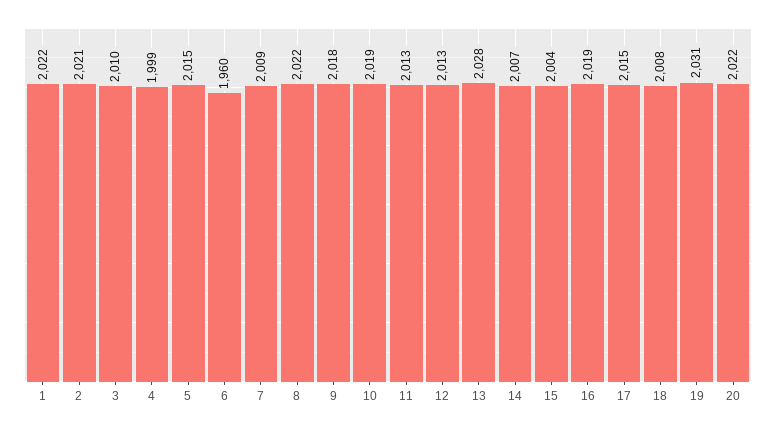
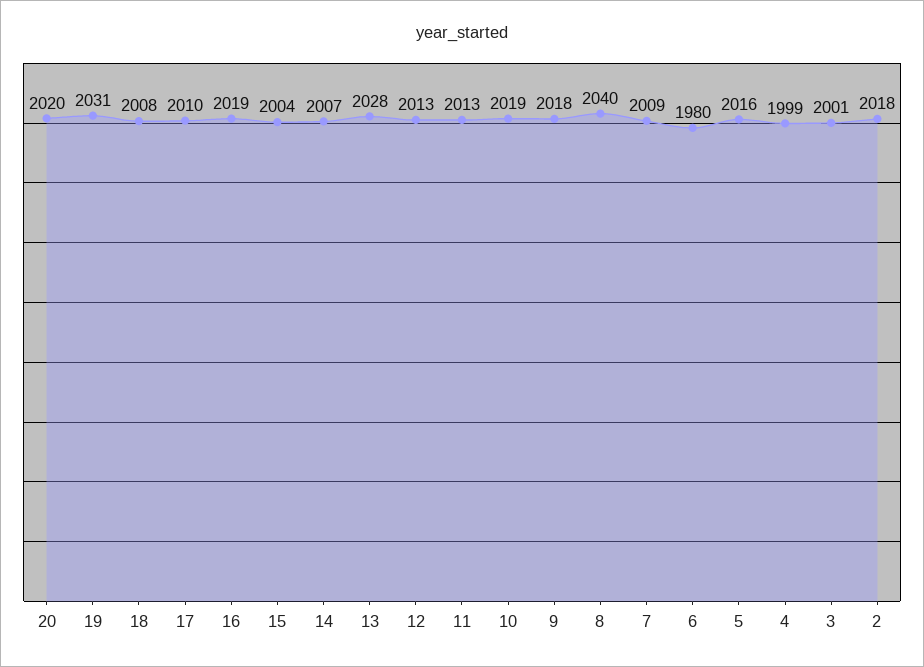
  {
-   "1": 2022,
-   "2": 2021,
+   "2": 2018,
-   "3": 2010,
+   "3": 2001,
    "4": 1999,
-   "5": 2015,
+   "5": 2016,
-   "6": 1960,
+   "6": 1980,
    "7": 2009,
-   "8": 2022,
+   "8": 2040,
    "9": 2018,
    "10": 2019,
    "11": 2013,
    "12": 2013,
    "13": 2028,
    "14": 2007,
    "15": 2004,
    "16": 2019,
-   "17": 2015,
+   "17": 2010,
    "18": 2008,
    "19": 2031,
-   "20": 2022
+   "20": 2020
  }

